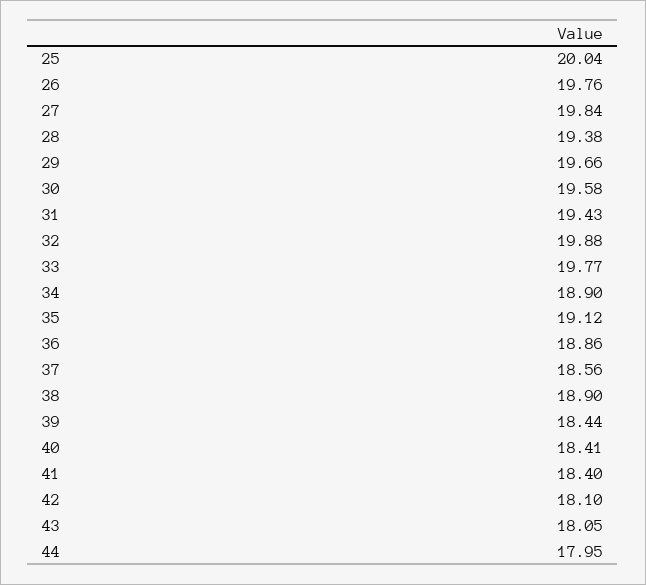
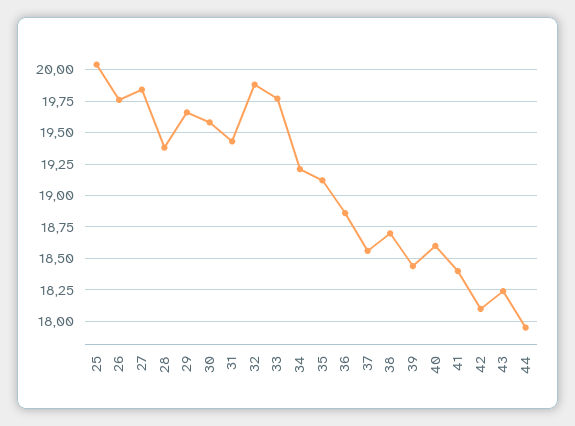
  {
    "25": 20.04,
    "26": 19.76,
    "27": 19.84,
    "28": 19.38,
    "29": 19.66,
    "30": 19.58,
    "31": 19.43,
    "32": 19.88,
    "33": 19.77,
-   "34": 18.9,
+   "34": 19.2,
    "35": 19.12,
    "36": 18.86,
    "37": 18.56,
-   "38": 18.9,
+   "38": 18.7,
    "39": 18.44,
-   "40": 18.41,
+   "40": 18.6,
    "41": 18.4,
    "42": 18.1,
-   "43": 18.05,
+   "43": 18.25,
    "44": 17.95
  }

